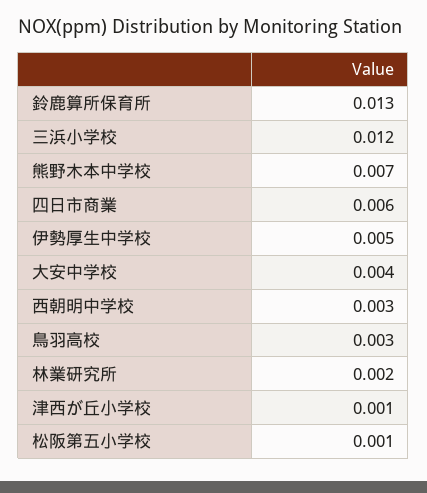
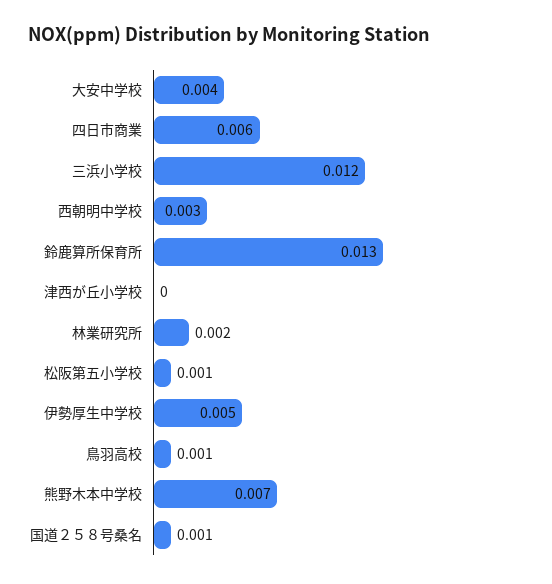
  {
    "鈴鹿算所保育所": 0.013,
    "三浜小学校": 0.012,
    "熊野木本中学校": 0.007,
    "四日市商業": 0.006,
    "伊勢厚生中学校": 0.005,
    "大安中学校": 0.004,
    "西朝明中学校": 0.003,
-   "鳥羽高校": 0.003,
+   "鳥羽高校": 0.001,
    "林業研究所": 0.002,
-   "津西が丘小学校": 0.001,
+   "津西が丘小学校": 0,
-   "松阪第五小学校": 0.001
+   "松阪第五小学校": 0.001,
+   "国道２５８号桑名": 0.001
  }

